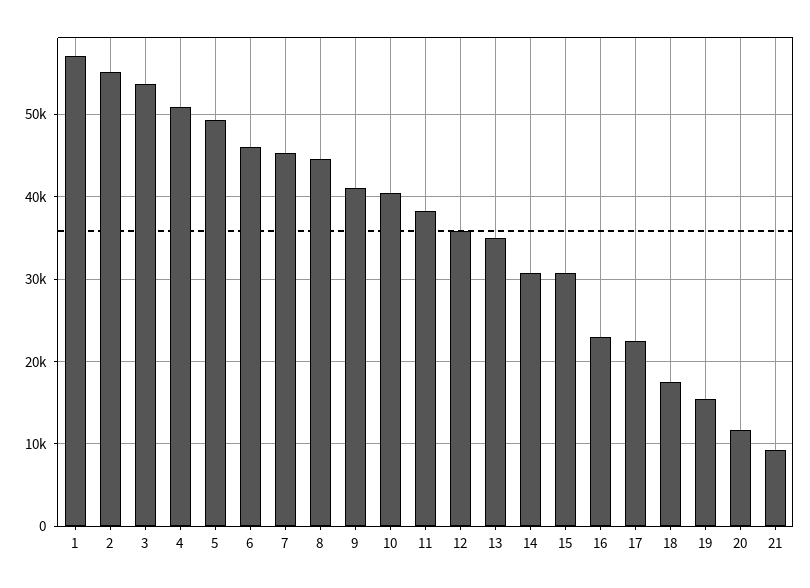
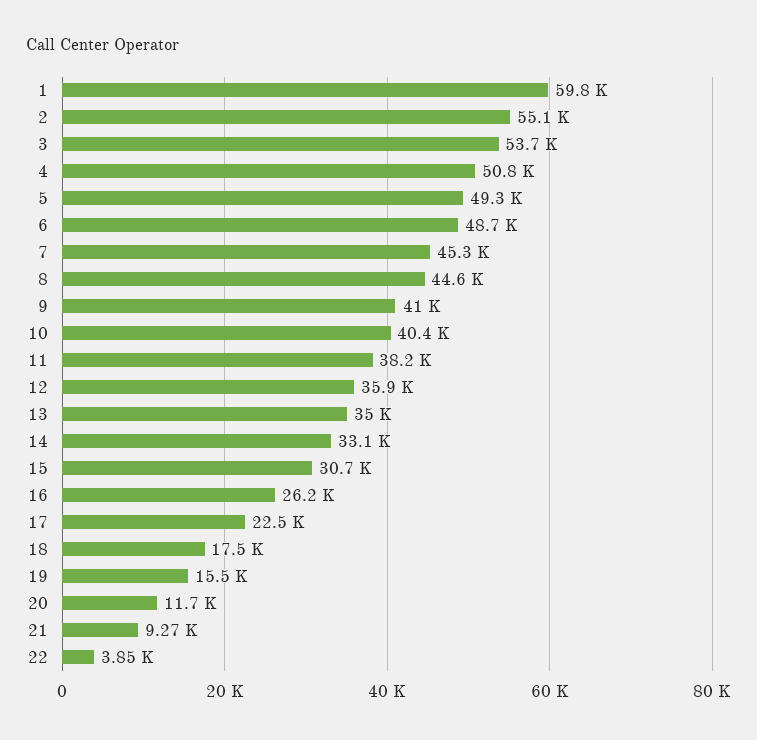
  {
-   "1": 57000,
+   "1": 59800,
    "2": 55100,
    "3": 53700,
    "4": 50800,
    "5": 49300,
-   "6": 46000,
+   "6": 48700,
    "7": 45300,
    "8": 44600,
    "9": 41000,
    "10": 40400,
    "11": 38200,
    "12": 35900,
    "13": 35000,
-   "14": 31000,
+   "14": 33100,
    "15": 30700,
-   "16": 23000,
+   "16": 26200,
    "17": 22500,
    "18": 17500,
    "19": 15500,
    "20": 11700,
-   "21": 9270
+   "21": 9270,
+   "22": 3850
  }

